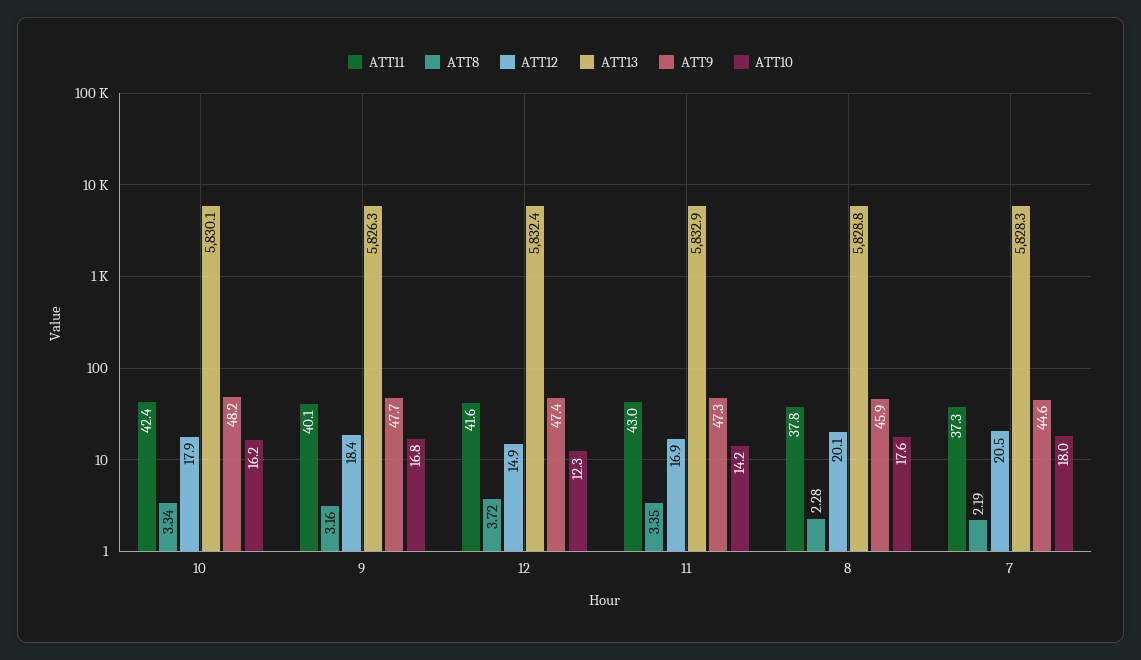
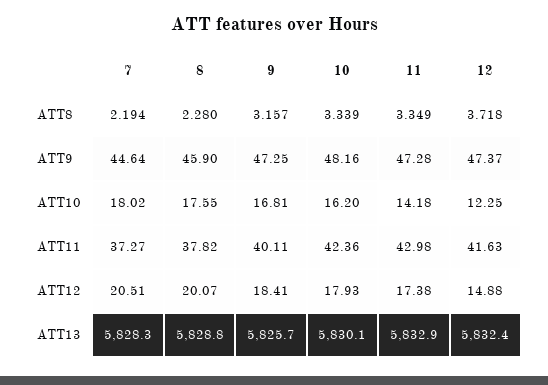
  {
    "ATT11": {
      "10": 42.36,
      "9": 40.11,
      "12": 41.63,
      "11": 42.98,
      "8": 37.82,
      "7": 37.27
    },
    "ATT8": {
      "10": 3.339,
      "9": 3.157,
      "12": 3.718,
      "11": 3.349,
      "8": 2.28,
      "7": 2.194
    },
    "ATT12": {
      "10": 17.93,
      "9": 18.41,
      "12": 14.88,
-     "11": 16.9,
+     "11": 17.38,
      "8": 20.07,
      "7": 20.51
    },
    "ATT13": {
      "10": 5830.1,
-     "9": 5826.3,
+     "9": 5825.7,
      "12": 5832.4,
      "11": 5832.9,
      "8": 5828.8,
      "7": 5828.3
    },
    "ATT9": {
      "10": 48.16,
-     "9": 47.7,
+     "9": 47.25,
      "12": 47.37,
      "11": 47.28,
      "8": 45.9,
      "7": 44.64
    },
    "ATT10": {
      "10": 16.2,
      "9": 16.81,
      "12": 12.25,
      "11": 14.18,
      "8": 17.55,
      "7": 18.02
    }
  }

